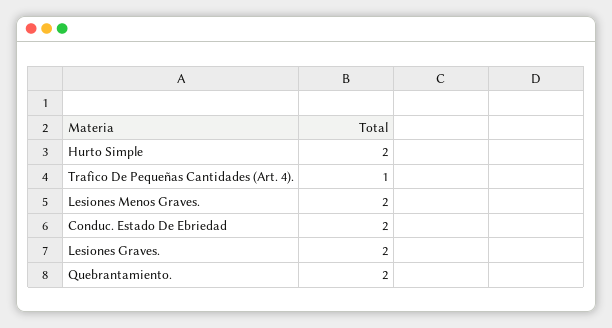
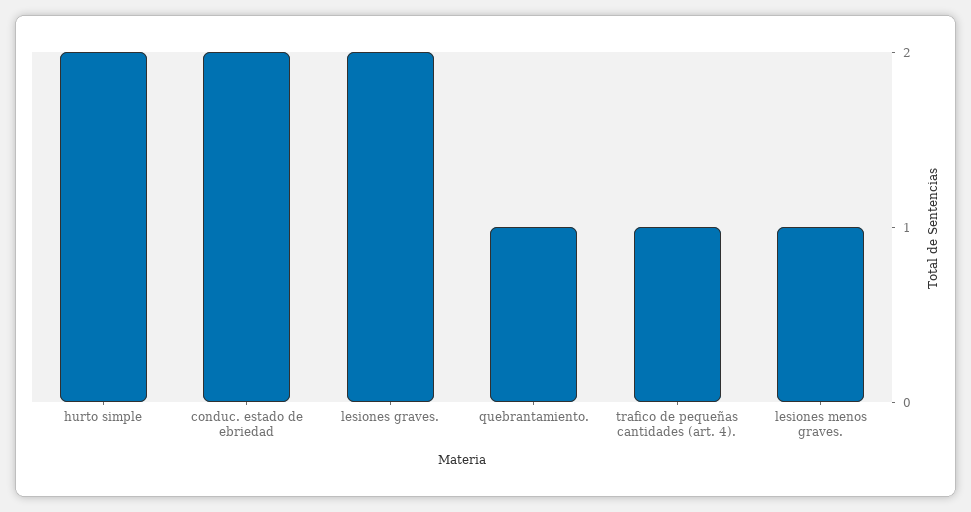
  {
    "Hurto Simple": 2,
    "Trafico De Pequeñas Cantidades (Art. 4).": 1,
-   "Lesiones Menos Graves.": 2,
+   "Lesiones Menos Graves.": 1,
    "Conduc. Estado De Ebriedad": 2,
    "Lesiones Graves.": 2,
-   "Quebrantamiento.": 2
+   "Quebrantamiento.": 1
  }

